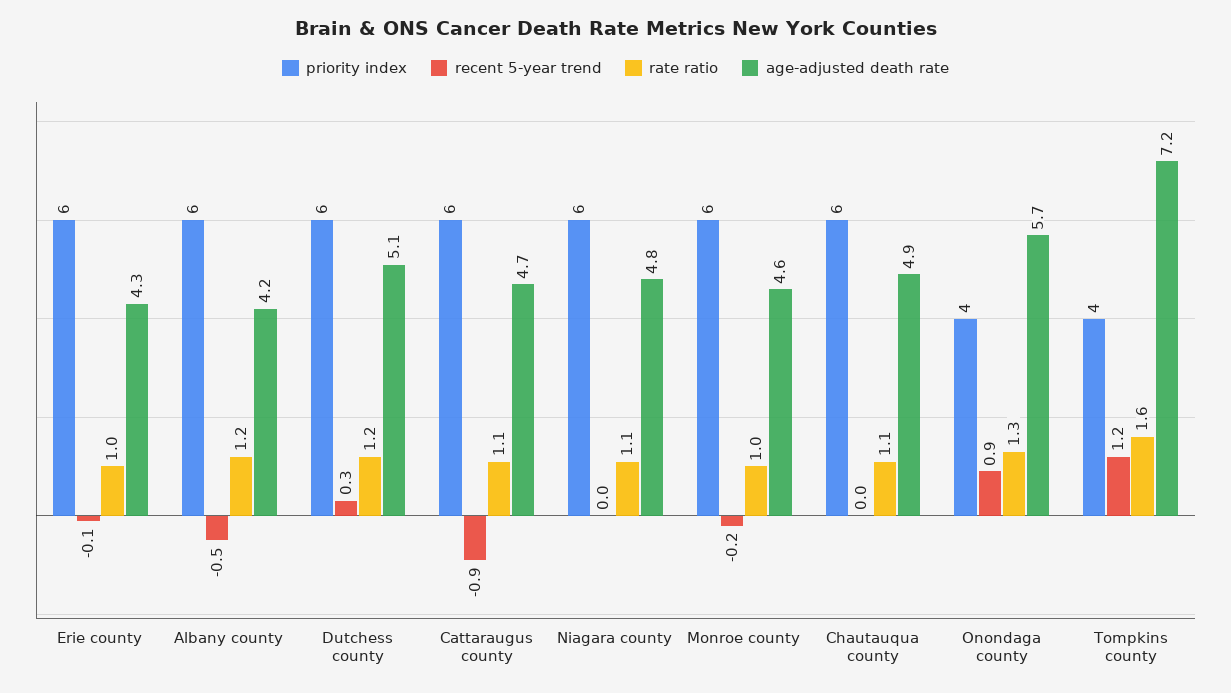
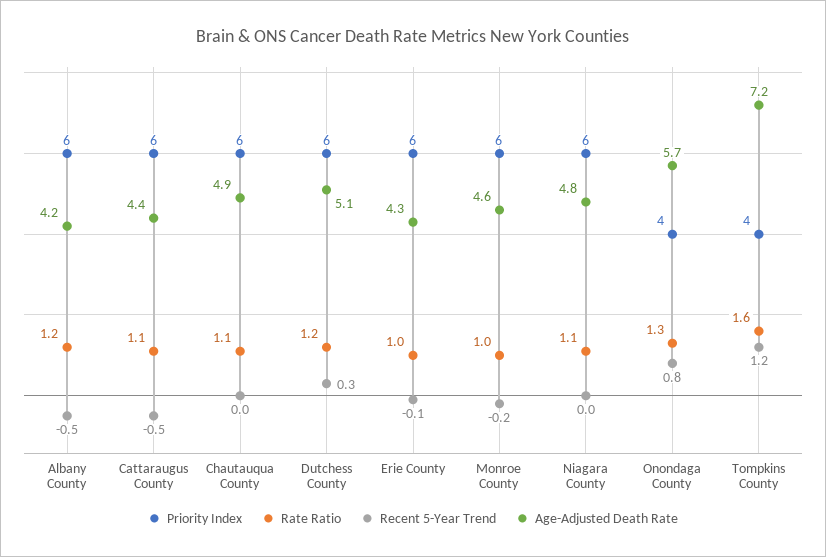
  {
    "priority index": {
      "Erie county": 6,
      "Albany county": 6,
      "Dutchess county": 6,
      "Cattaraugus county": 6,
      "Niagara county": 6,
      "Monroe county": 6,
      "Chautauqua county": 6,
      "Onondaga county": 4,
      "Tompkins county": 4
    },
    "recent 5-year trend": {
      "Erie county": -0.1,
      "Albany county": -0.5,
      "Dutchess county": 0.3,
-     "Cattaraugus county": -0.9,
+     "Cattaraugus county": -0.5,
      "Niagara county": 0,
      "Monroe county": -0.2,
      "Chautauqua county": 0,
-     "Onondaga county": 0.9,
+     "Onondaga county": 0.8,
      "Tompkins county": 1.2
    },
    "rate ratio": {
      "Erie county": 1,
      "Albany county": 1.2,
      "Dutchess county": 1.2,
      "Cattaraugus county": 1.1,
      "Niagara county": 1.1,
      "Monroe county": 1,
      "Chautauqua county": 1.1,
      "Onondaga county": 1.3,
      "Tompkins county": 1.6
    },
    "age-adjusted death rate": {
      "Erie county": 4.3,
      "Albany county": 4.2,
      "Dutchess county": 5.1,
-     "Cattaraugus county": 4.7,
+     "Cattaraugus county": 4.4,
      "Niagara county": 4.8,
      "Monroe county": 4.6,
      "Chautauqua county": 4.9,
      "Onondaga county": 5.7,
      "Tompkins county": 7.2
    }
  }

